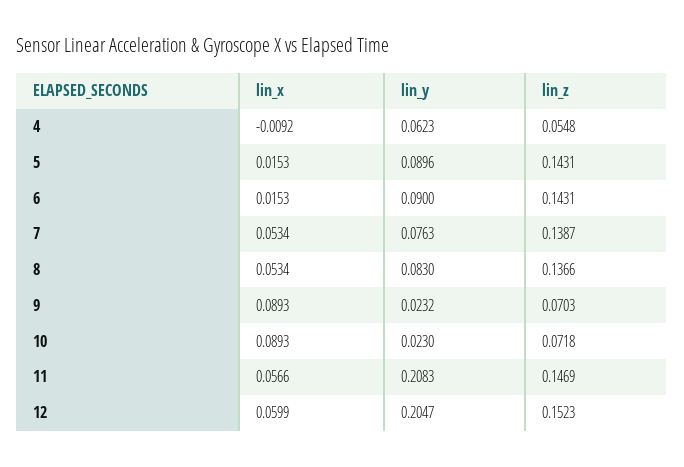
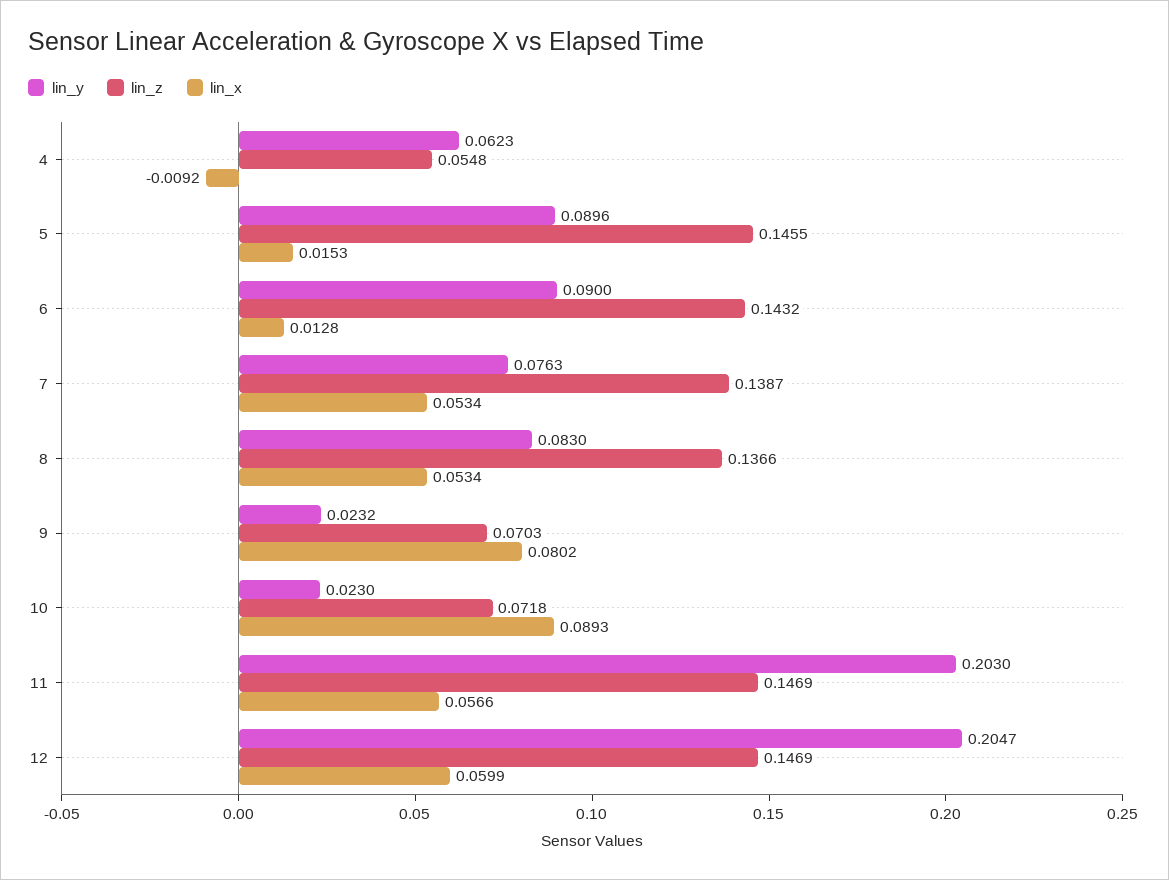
  {
    "lin_x": {
      "4": -0.0092,
      "5": 0.0153,
-     "6": 0.0153,
+     "6": 0.0128,
      "7": 0.0534,
      "8": 0.0534,
-     "9": 0.0893,
+     "9": 0.0802,
      "10": 0.0893,
      "11": 0.0566,
      "12": 0.0599
    },
    "lin_y": {
      "4": 0.0623,
      "5": 0.0896,
      "6": 0.09,
      "7": 0.0763,
      "8": 0.083,
      "9": 0.0232,
      "10": 0.023,
-     "11": 0.2083,
+     "11": 0.203,
      "12": 0.2047
    },
    "lin_z": {
      "4": 0.0548,
-     "5": 0.1431,
+     "5": 0.1455,
-     "6": 0.1431,
+     "6": 0.1432,
      "7": 0.1387,
      "8": 0.1366,
      "9": 0.0703,
      "10": 0.0718,
      "11": 0.1469,
-     "12": 0.1523
+     "12": 0.1469
    }
  }

